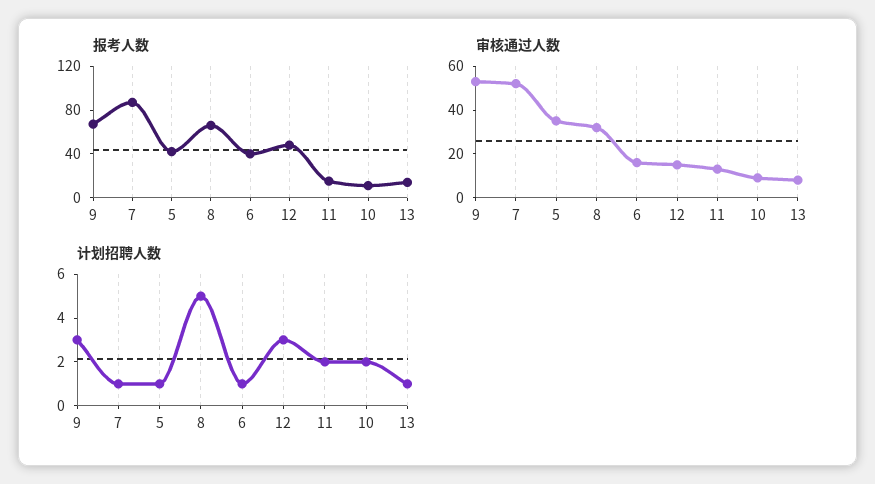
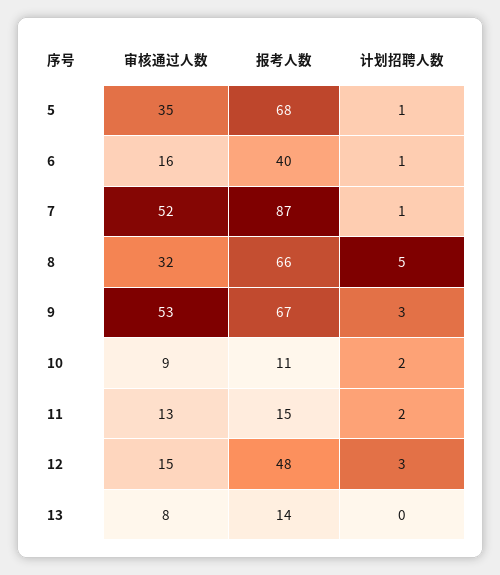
  {
    "报考人数": {
      "9": 67,
      "7": 87,
-     "5": 40,
+     "5": 68,
      "8": 66,
      "6": 40,
      "12": 48,
      "11": 15,
      "10": 11,
      "13": 14
    },
    "审核通过人数": {
      "9": 53,
      "7": 52,
      "5": 35,
      "8": 32,
      "6": 16,
      "12": 15,
      "11": 13,
      "10": 9,
      "13": 8
    },
    "计划招聘人数": {
      "9": 3,
      "7": 1,
      "5": 1,
      "8": 5,
      "6": 1,
      "12": 3,
      "11": 2,
      "10": 2,
-     "13": 1
+     "13": 0
    }
  }

